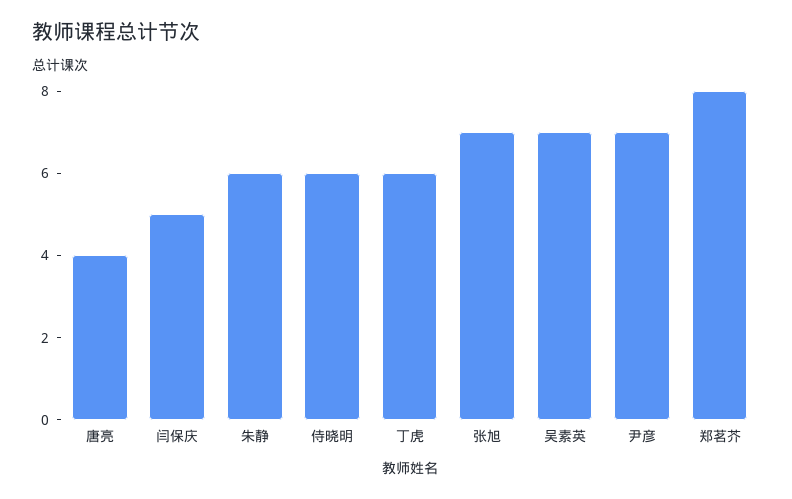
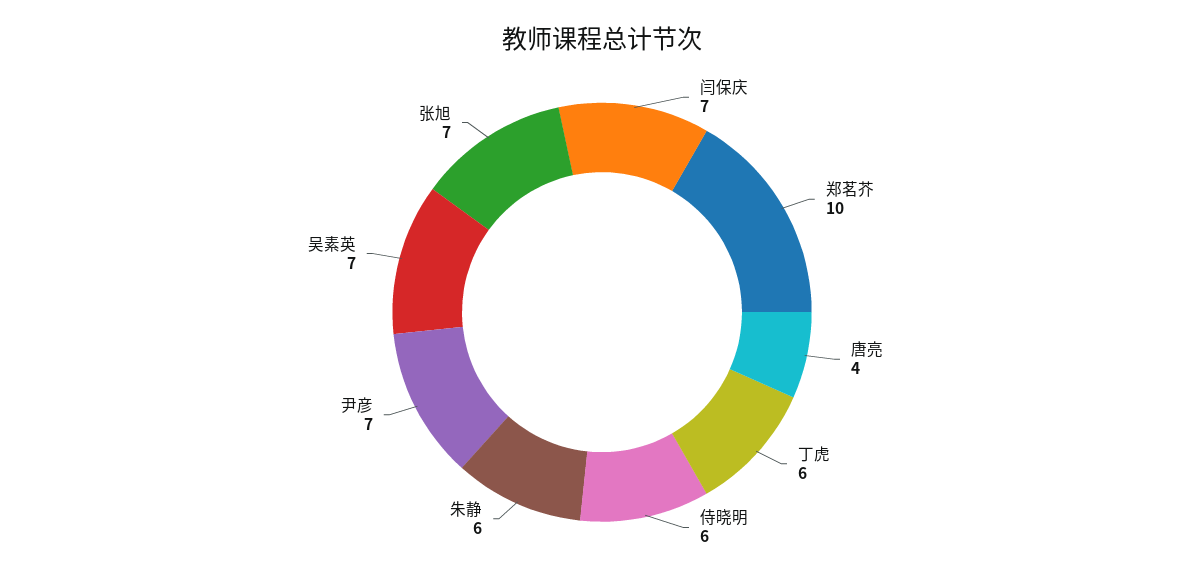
  {
    "唐亮": 4,
-   "闫保庆": 5,
+   "闫保庆": 7,
    "朱静": 6,
    "侍晓明": 6,
    "丁虎": 6,
    "张旭": 7,
    "吴素英": 7,
    "尹彦": 7,
-   "郑茗芥": 8
+   "郑茗芥": 10
  }

